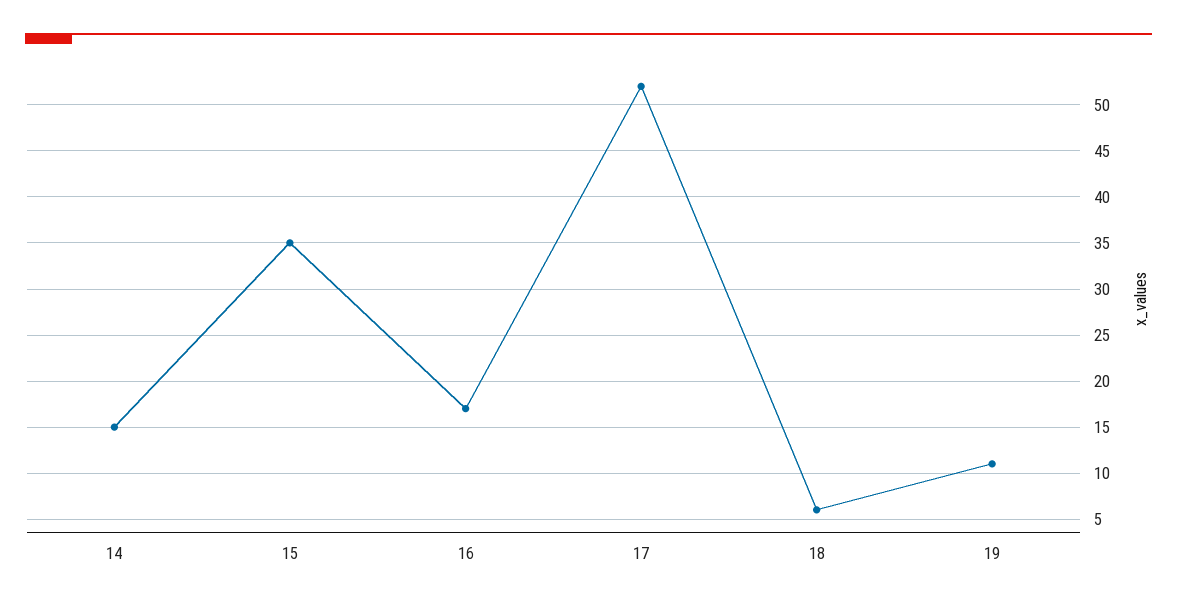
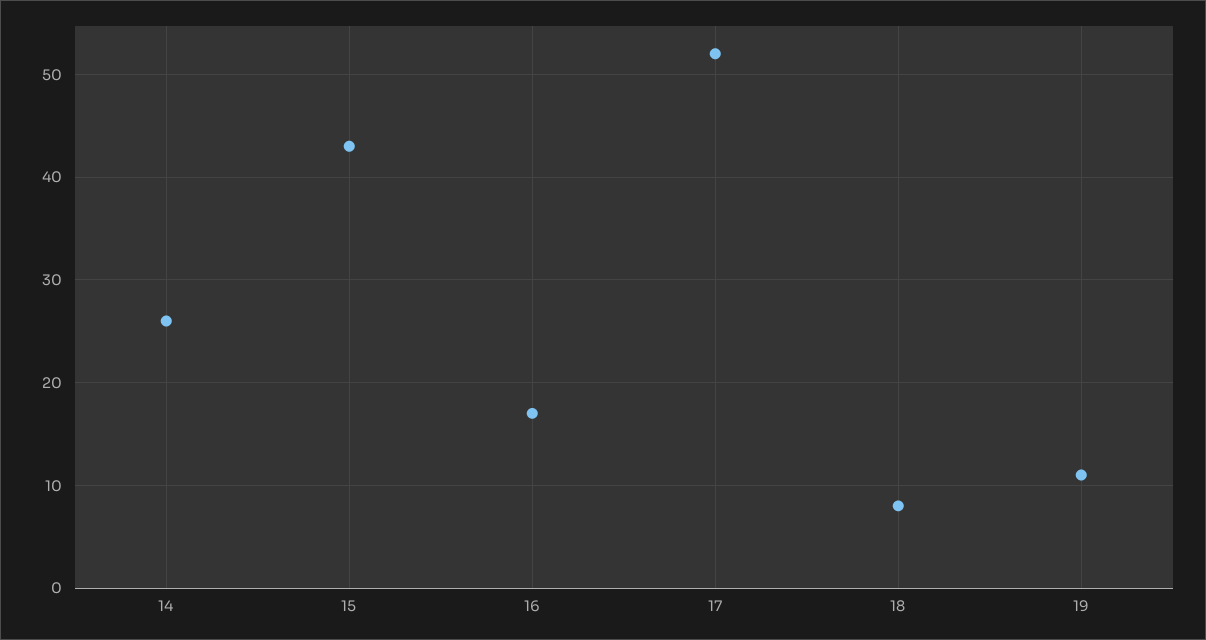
  {
-   "14": 15,
+   "14": 26,
-   "15": 35,
+   "15": 43,
    "16": 17,
    "17": 52,
-   "18": 6,
+   "18": 8,
    "19": 11
  }

